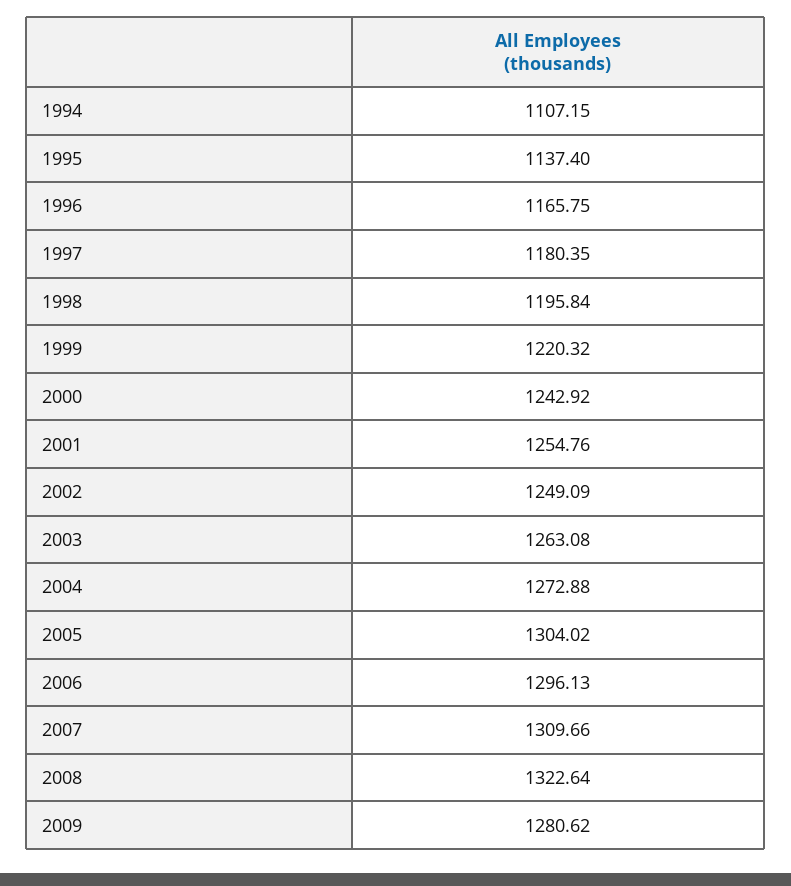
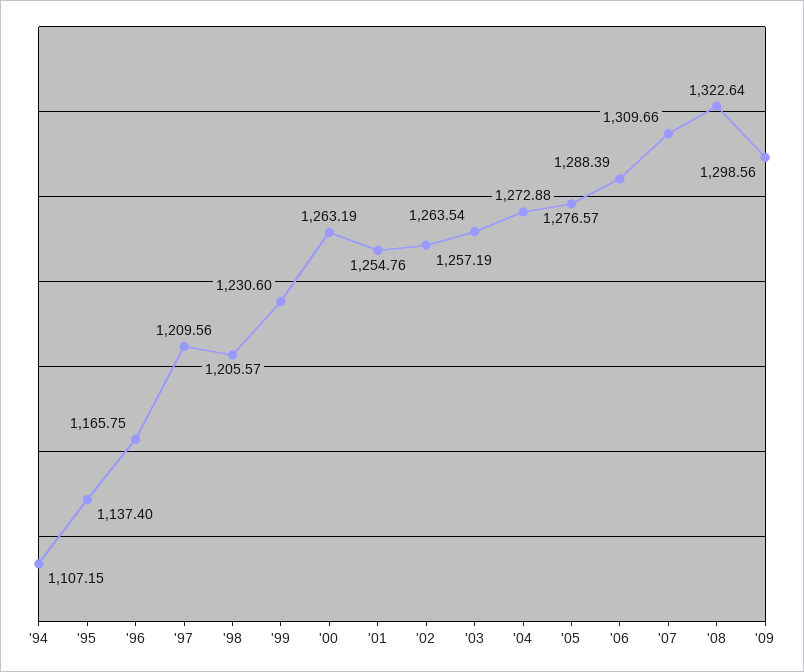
  {
    "1994": 1107.15,
    "1995": 1137.4,
    "1996": 1165.75,
-   "1997": 1180.35,
+   "1997": 1209.56,
-   "1998": 1195.84,
+   "1998": 1205.57,
-   "1999": 1220.32,
+   "1999": 1230.6,
-   "2000": 1242.92,
+   "2000": 1263.19,
    "2001": 1254.76,
-   "2002": 1249.09,
+   "2002": 1257.19,
-   "2003": 1263.08,
+   "2003": 1263.54,
    "2004": 1272.88,
-   "2005": 1304.02,
+   "2005": 1276.57,
-   "2006": 1296.13,
+   "2006": 1288.39,
    "2007": 1309.66,
    "2008": 1322.64,
-   "2009": 1280.62
+   "2009": 1298.56
  }

